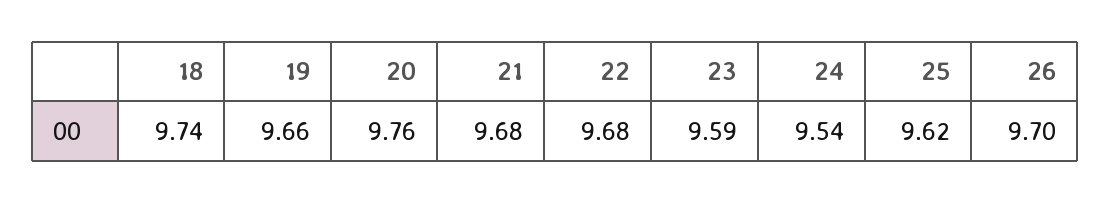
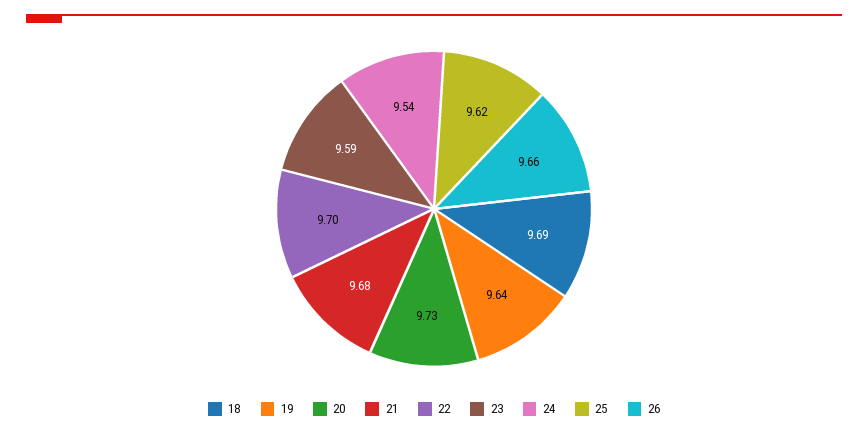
  {
-   "18": 9.74,
+   "18": 9.69,
-   "19": 9.66,
+   "19": 9.64,
-   "20": 9.76,
+   "20": 9.73,
    "21": 9.68,
-   "22": 9.68,
+   "22": 9.7,
    "23": 9.59,
    "24": 9.54,
    "25": 9.62,
-   "26": 9.7
+   "26": 9.66
  }

